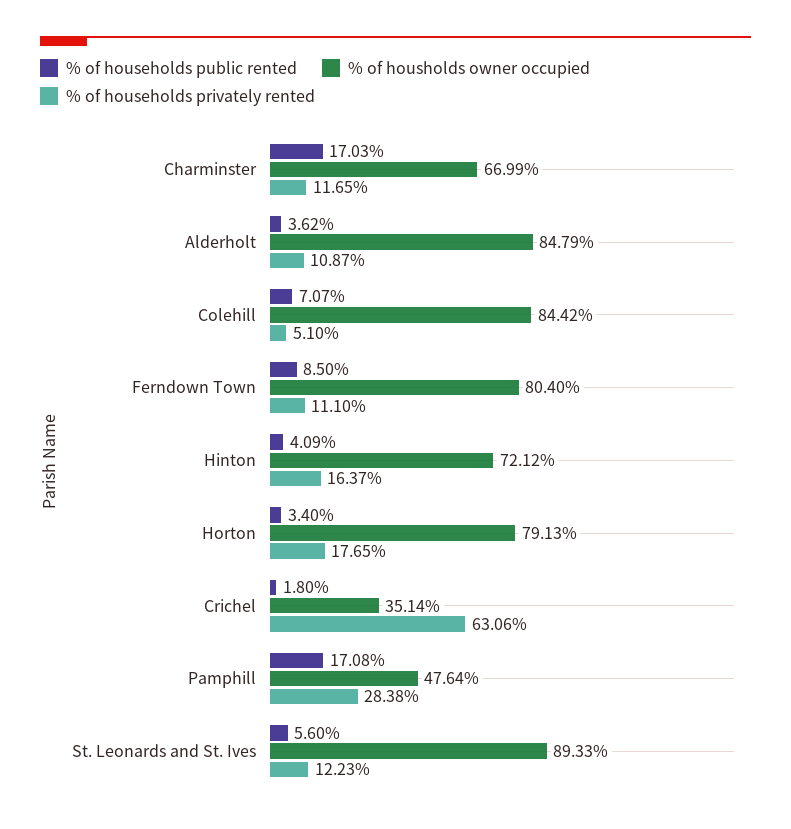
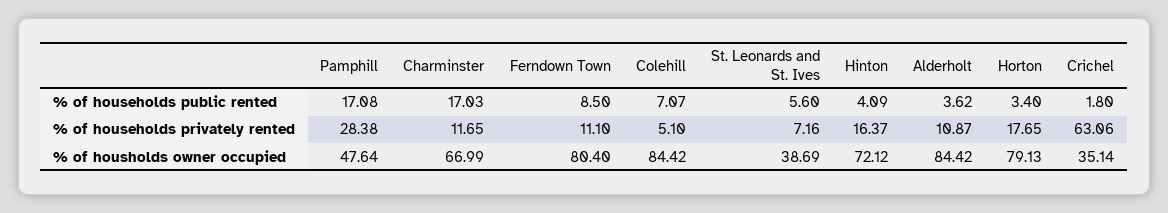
  {
    "% of households public rented": {
      "Charminster": 17.03,
      "Alderholt": 3.62,
      "Colehill": 7.07,
      "Ferndown Town": 8.5,
      "Hinton": 4.09,
      "Horton": 3.4,
      "Crichel": 1.8,
      "Pamphill": 17.08,
      "St. Leonards and St. Ives": 5.6
    },
    "% of housholds owner occupied": {
      "Charminster": 66.99,
-     "Alderholt": 84.79,
+     "Alderholt": 84.42,
      "Colehill": 84.42,
      "Ferndown Town": 80.4,
      "Hinton": 72.12,
      "Horton": 79.13,
      "Crichel": 35.14,
      "Pamphill": 47.64,
-     "St. Leonards and St. Ives": 89.33
+     "St. Leonards and St. Ives": 38.69
    },
    "% of households privately rented": {
      "Charminster": 11.65,
      "Alderholt": 10.87,
      "Colehill": 5.1,
      "Ferndown Town": 11.1,
      "Hinton": 16.37,
      "Horton": 17.65,
      "Crichel": 63.06,
      "Pamphill": 28.38,
-     "St. Leonards and St. Ives": 12.23
+     "St. Leonards and St. Ives": 7.16
    }
  }

